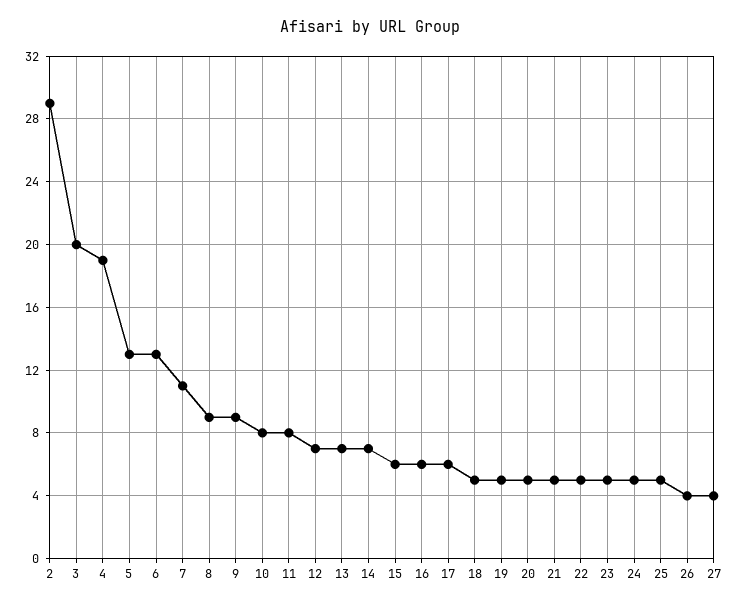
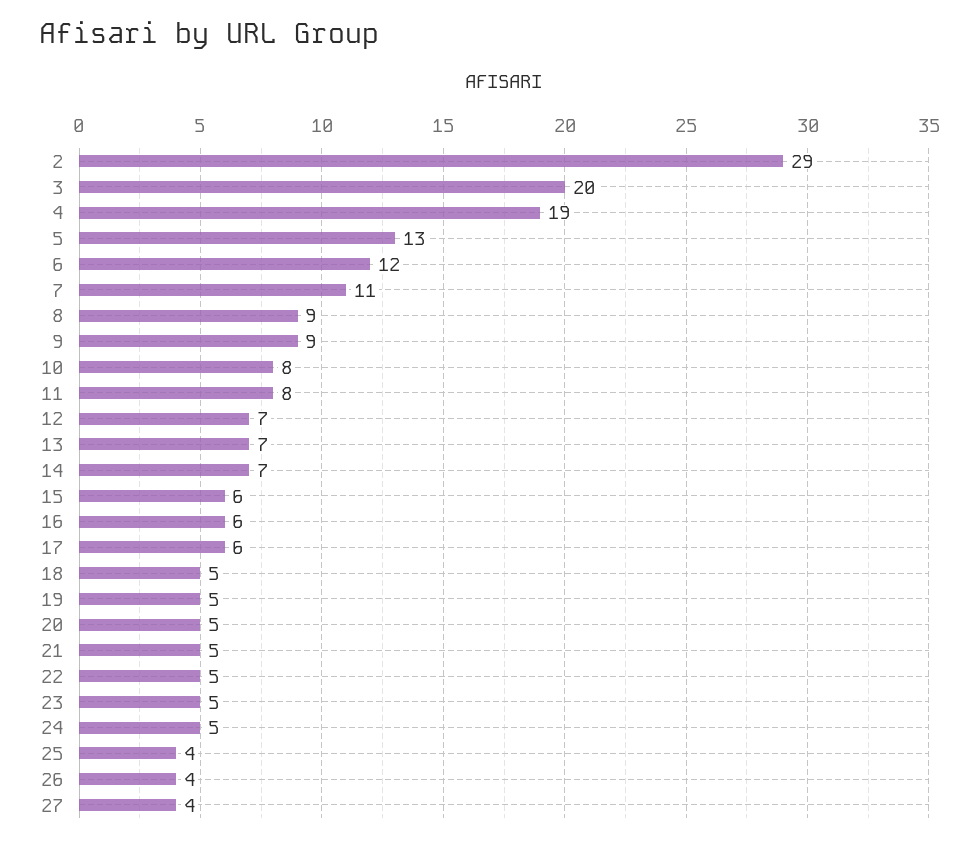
  {
    "2": 29,
    "3": 20,
    "4": 19,
    "5": 13,
-   "6": 13,
+   "6": 12,
    "7": 11,
    "8": 9,
    "9": 9,
    "10": 8,
    "11": 8,
    "12": 7,
    "13": 7,
    "14": 7,
    "15": 6,
    "16": 6,
    "17": 6,
    "18": 5,
    "19": 5,
    "20": 5,
    "21": 5,
    "22": 5,
    "23": 5,
    "24": 5,
-   "25": 5,
+   "25": 4,
    "26": 4,
    "27": 4
  }

